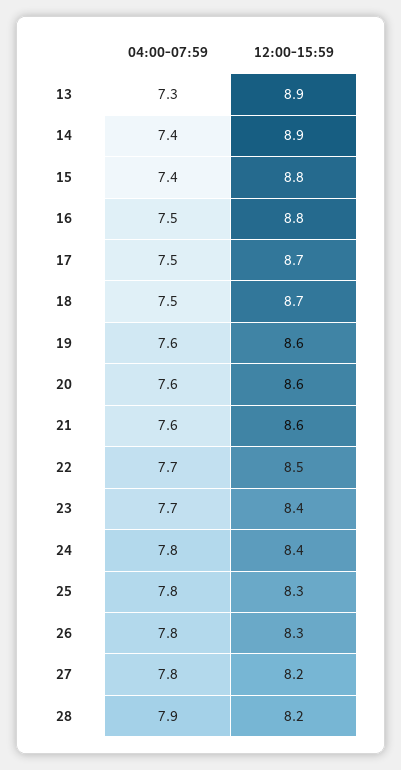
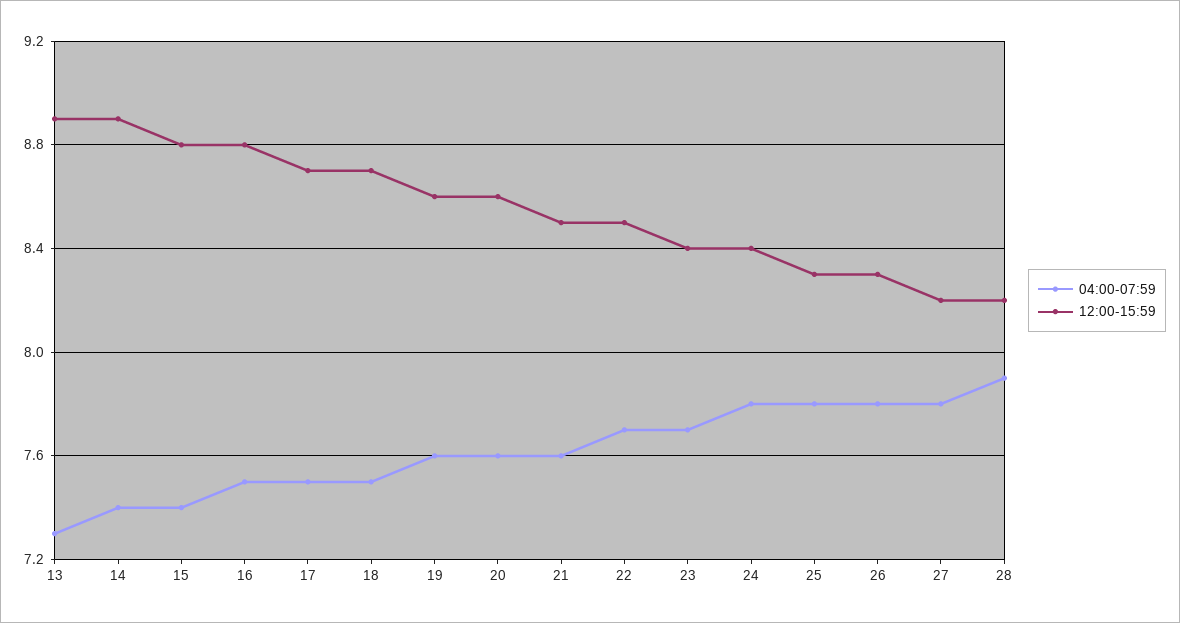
  {
    "04:00-07:59": {
      "13": 7.3,
      "14": 7.4,
      "15": 7.4,
      "16": 7.5,
      "17": 7.5,
      "18": 7.5,
      "19": 7.6,
      "20": 7.6,
      "21": 7.6,
      "22": 7.7,
      "23": 7.7,
      "24": 7.8,
      "25": 7.8,
      "26": 7.8,
      "27": 7.8,
      "28": 7.9
    },
    "12:00-15:59": {
      "13": 8.9,
      "14": 8.9,
      "15": 8.8,
      "16": 8.8,
      "17": 8.7,
      "18": 8.7,
      "19": 8.6,
      "20": 8.6,
-     "21": 8.6,
+     "21": 8.5,
      "22": 8.5,
      "23": 8.4,
      "24": 8.4,
      "25": 8.3,
      "26": 8.3,
      "27": 8.2,
      "28": 8.2
    }
  }

